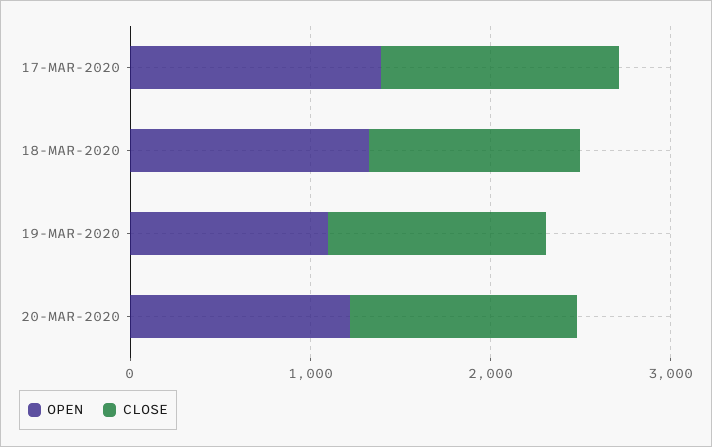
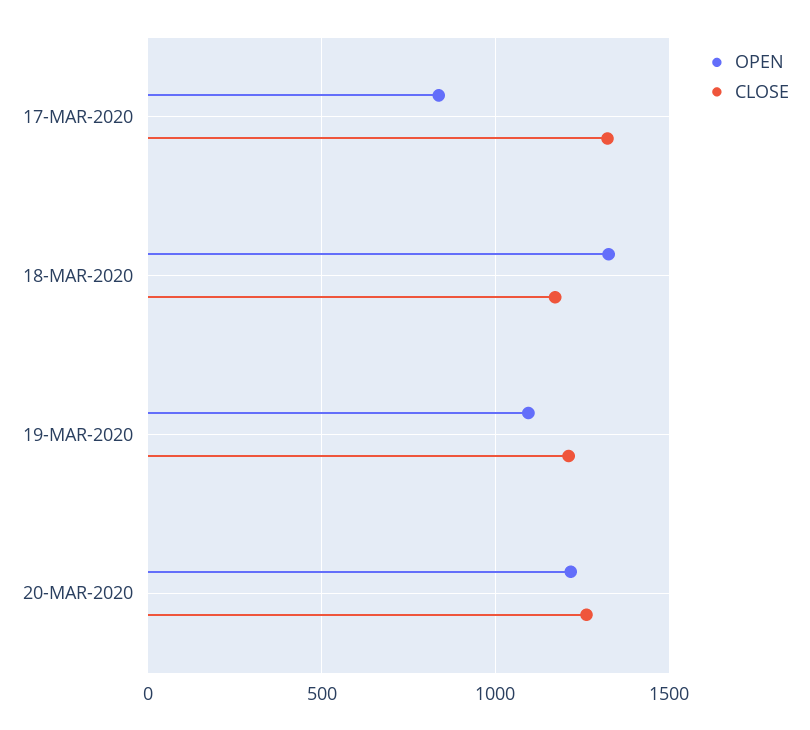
  {
    "OPEN": {
-     "17-MAR-2020": 1400,
+     "17-MAR-2020": 850,
      "18-MAR-2020": 1350,
      "19-MAR-2020": 1100,
      "20-MAR-2020": 1200
    },
    "CLOSE": {
      "17-MAR-2020": 1300,
      "18-MAR-2020": 1150,
      "19-MAR-2020": 1200,
      "20-MAR-2020": 1250
    }
  }

